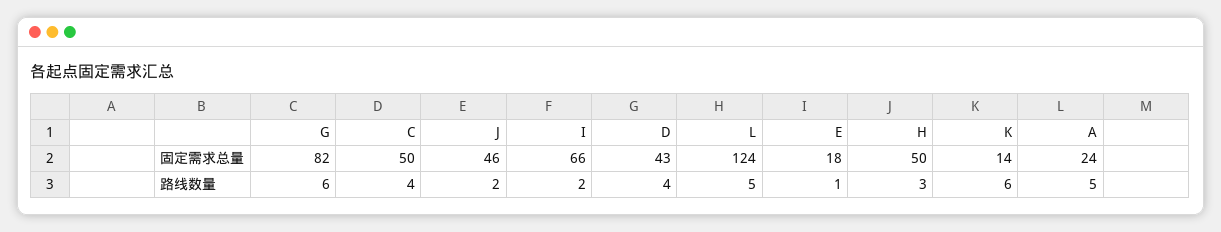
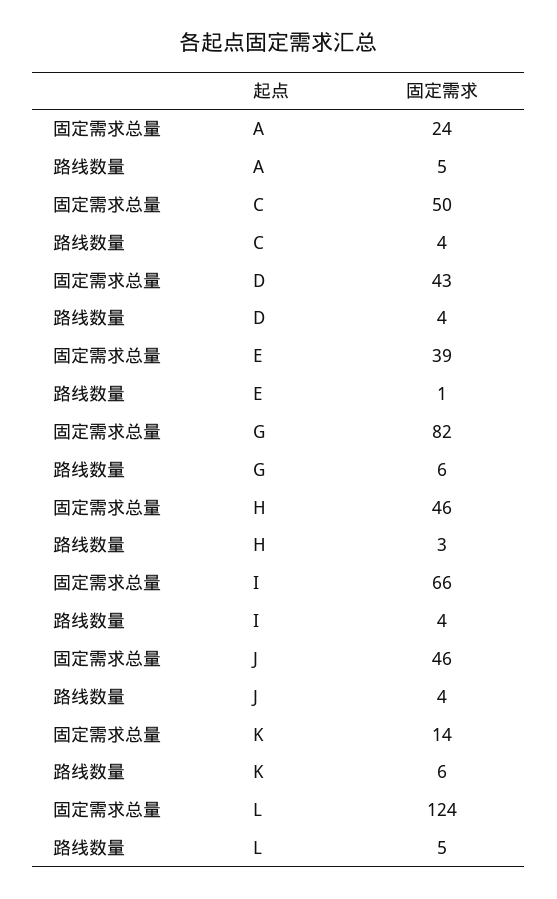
  {
    "G": {
      "固定需求总量": 82,
      "路线数量": 6
    },
    "C": {
      "固定需求总量": 50,
      "路线数量": 4
    },
    "J": {
      "固定需求总量": 46,
-     "路线数量": 2
+     "路线数量": 4
    },
    "I": {
      "固定需求总量": 66,
-     "路线数量": 2
+     "路线数量": 4
    },
    "D": {
      "固定需求总量": 43,
      "路线数量": 4
    },
    "L": {
      "固定需求总量": 124,
      "路线数量": 5
    },
    "E": {
-     "固定需求总量": 18,
+     "固定需求总量": 39,
      "路线数量": 1
    },
    "H": {
-     "固定需求总量": 50,
+     "固定需求总量": 46,
      "路线数量": 3
    },
    "K": {
      "固定需求总量": 14,
      "路线数量": 6
    },
    "A": {
      "固定需求总量": 24,
      "路线数量": 5
    }
  }

